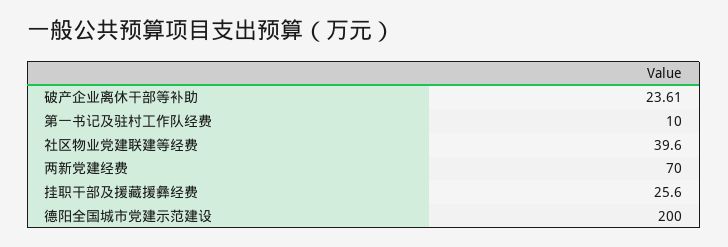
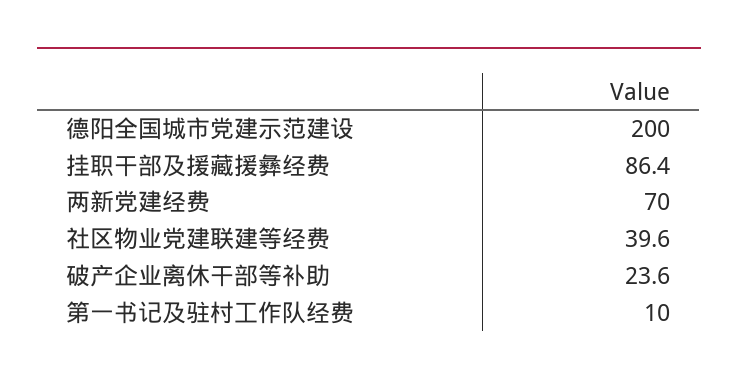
  {
    "破产企业离休干部等补助": 23.61,
    "第一书记及驻村工作队经费": 10,
    "社区物业党建联建等经费": 39.6,
    "两新党建经费": 70,
-   "挂职干部及援藏援彝经费": 25.6,
+   "挂职干部及援藏援彝经费": 86.4,
    "德阳全国城市党建示范建设": 200
  }

